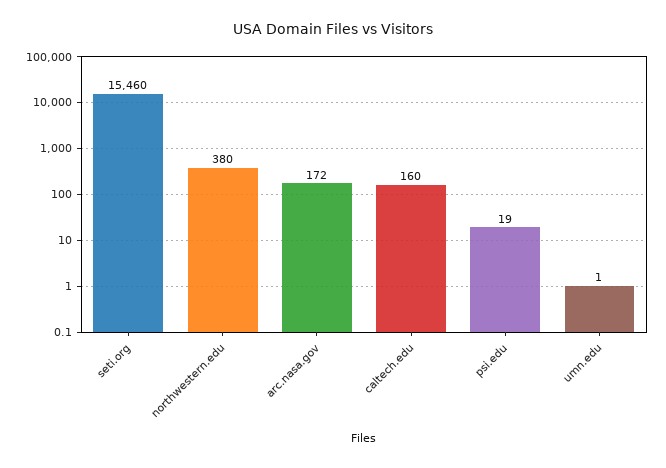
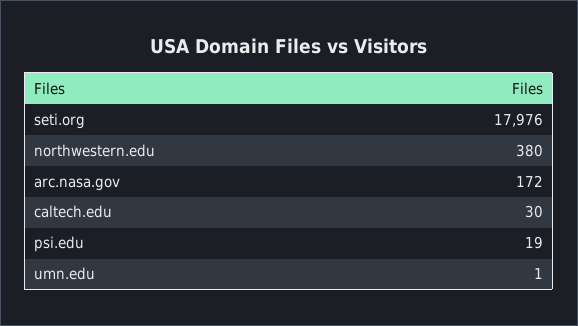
  {
-   "seti.org": 15460,
+   "seti.org": 17976,
    "northwestern.edu": 380,
    "arc.nasa.gov": 172,
-   "caltech.edu": 160,
+   "caltech.edu": 30,
    "psi.edu": 19,
    "umn.edu": 1
  }

